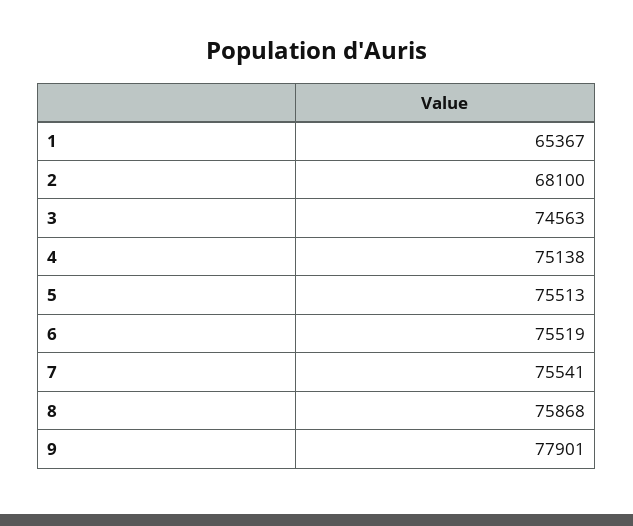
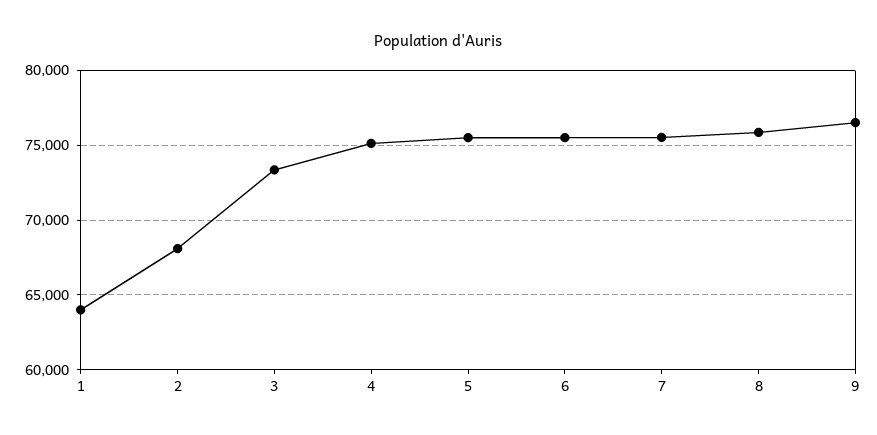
  {
-   "1": 65367,
+   "1": 64000,
    "2": 68100,
-   "3": 74563,
+   "3": 73500,
    "4": 75138,
    "5": 75513,
    "6": 75519,
    "7": 75541,
    "8": 75868,
-   "9": 77901
+   "9": 76500
  }

